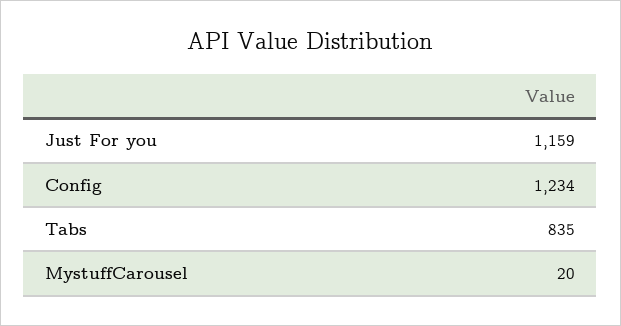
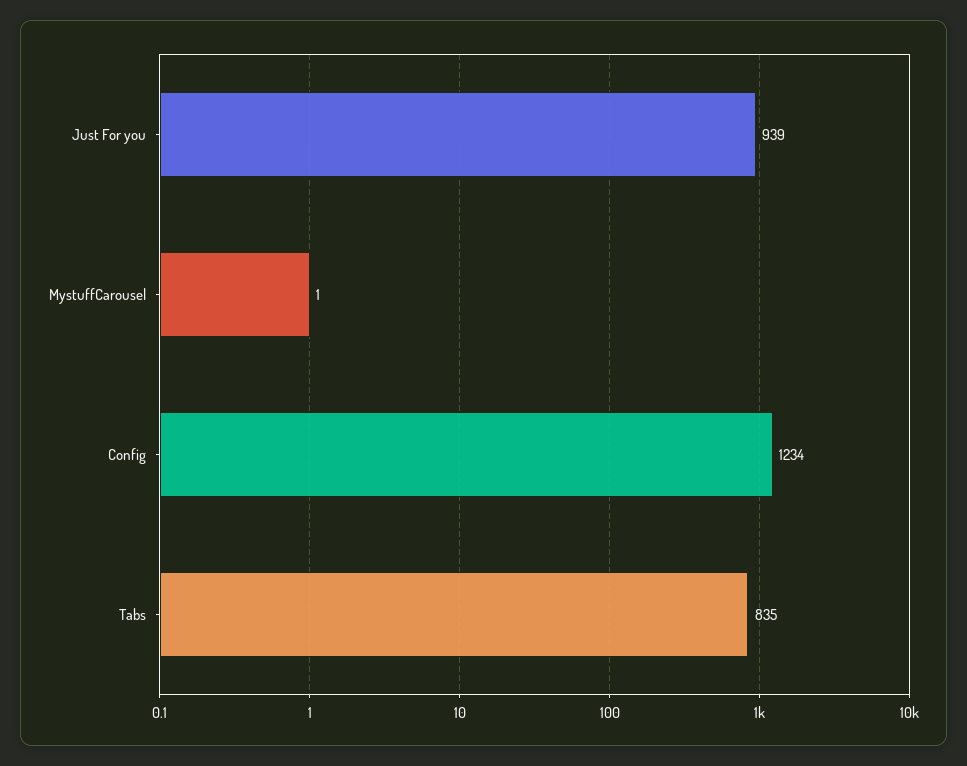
  {
-   "Just For you": 1159,
+   "Just For you": 939,
    "Config": 1234,
    "Tabs": 835,
-   "MystuffCarousel": 20
+   "MystuffCarousel": 1
  }

